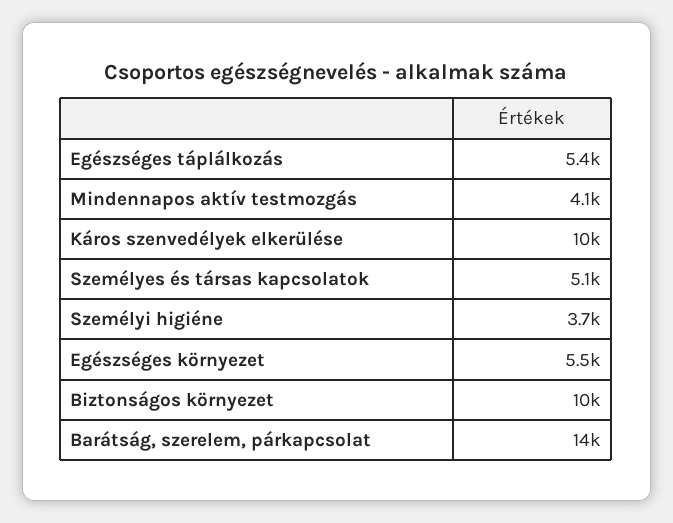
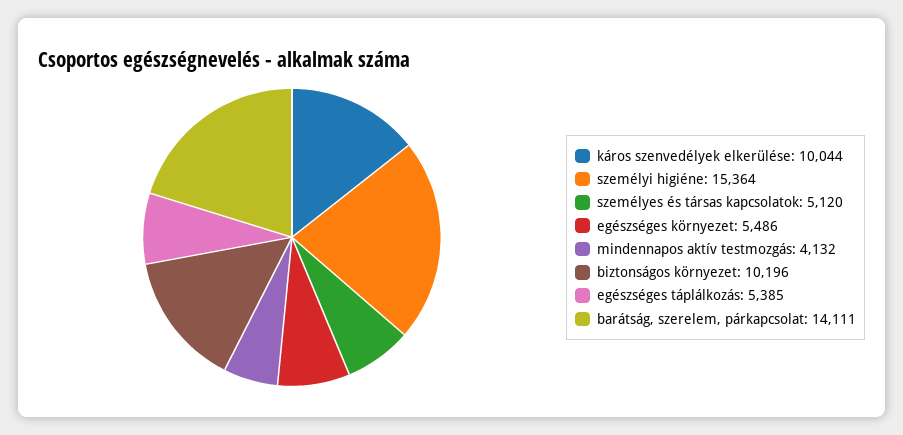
  {
    "Egészséges táplálkozás": 5385,
    "Mindennapos aktív testmozgás": 4132,
    "Káros szenvedélyek elkerülése": 10044,
    "Személyes és társas kapcsolatok": 5120,
-   "Személyi higiéne": 3700,
+   "Személyi higiéne": 15364,
    "Egészséges környezet": 5486,
    "Biztonságos környezet": 10196,
    "Barátság, szerelem, párkapcsolat": 14111
  }

